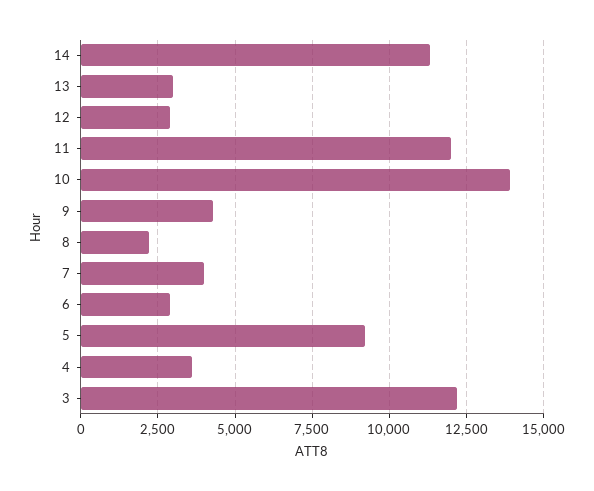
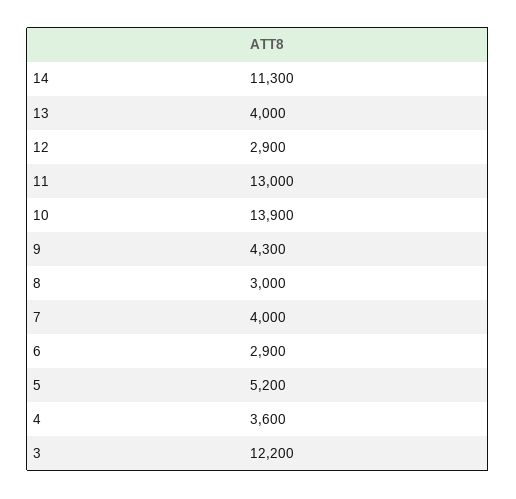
  {
    "14": 11300,
-   "13": 3000,
+   "13": 4000,
    "12": 2900,
-   "11": 12000,
+   "11": 13000,
    "10": 13900,
    "9": 4300,
-   "8": 2250,
+   "8": 3000,
    "7": 4000,
    "6": 2900,
-   "5": 9250,
+   "5": 5200,
    "4": 3600,
    "3": 12200
  }

